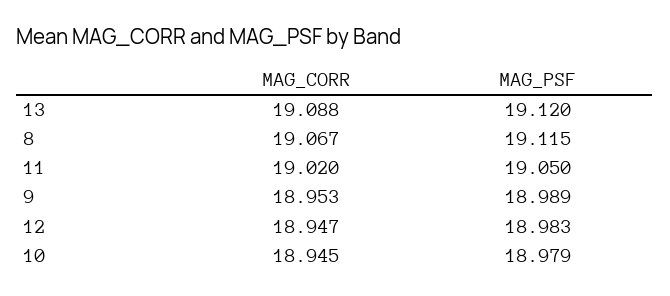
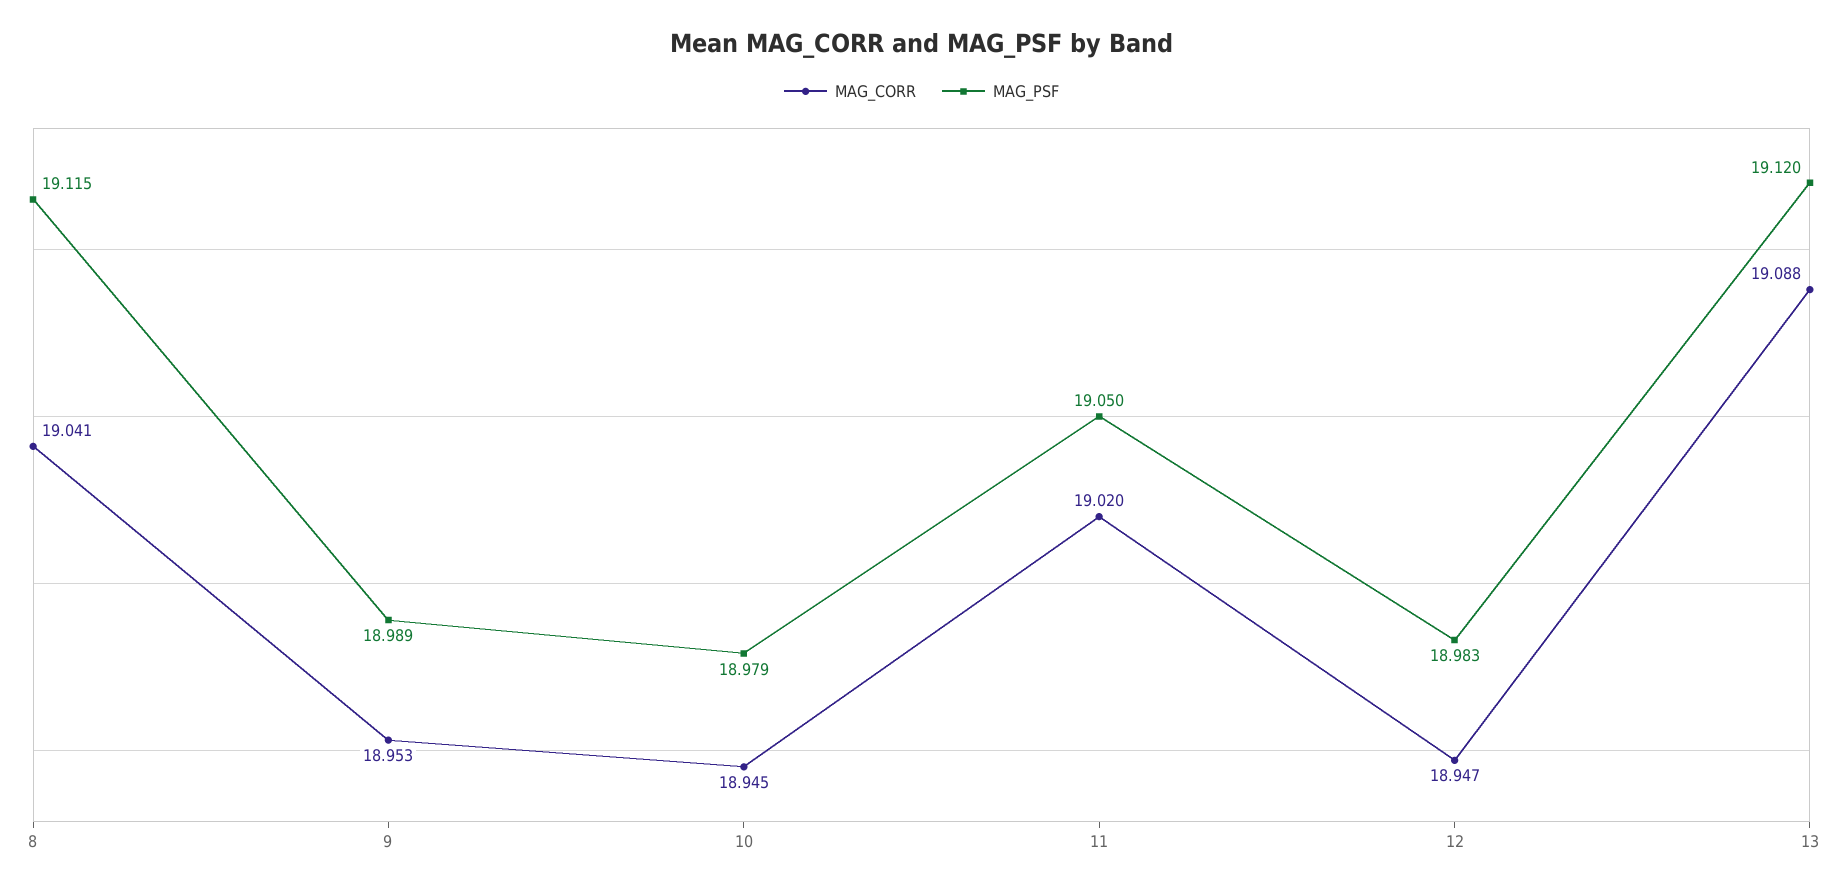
  {
    "MAG_CORR": {
      "13": 19.088,
-     "8": 19.067,
+     "8": 19.041,
      "11": 19.02,
      "9": 18.953,
      "12": 18.947,
      "10": 18.945
    },
    "MAG_PSF": {
      "13": 19.12,
      "8": 19.115,
      "11": 19.05,
      "9": 18.989,
      "12": 18.983,
      "10": 18.979
    }
  }

